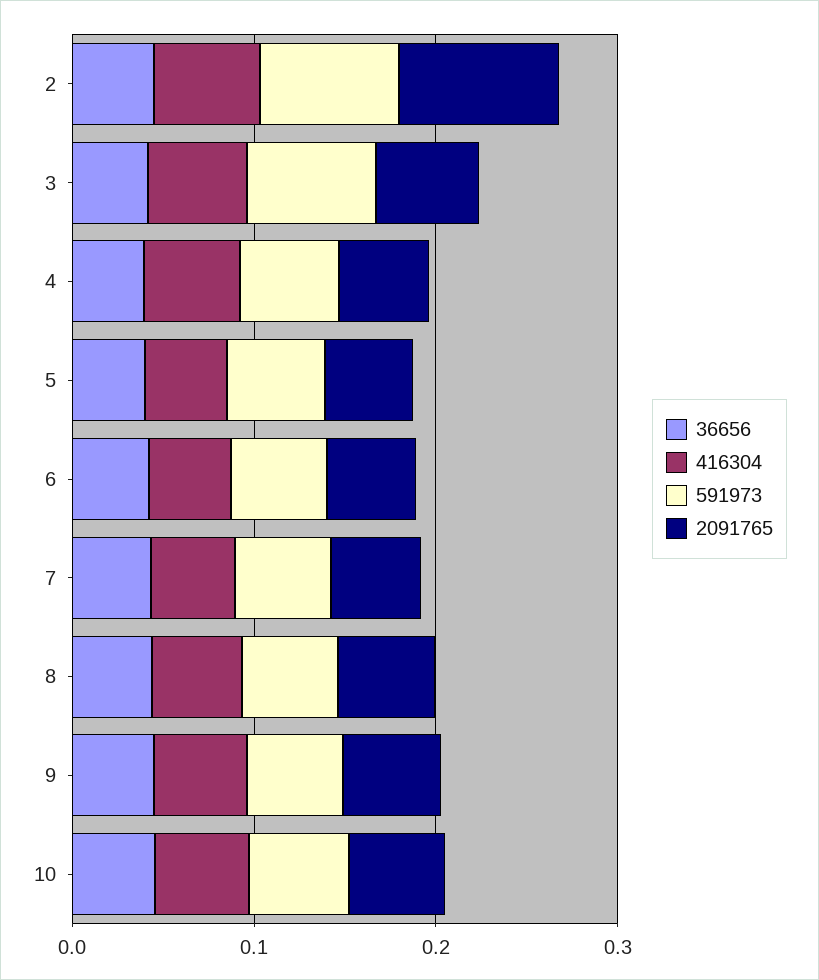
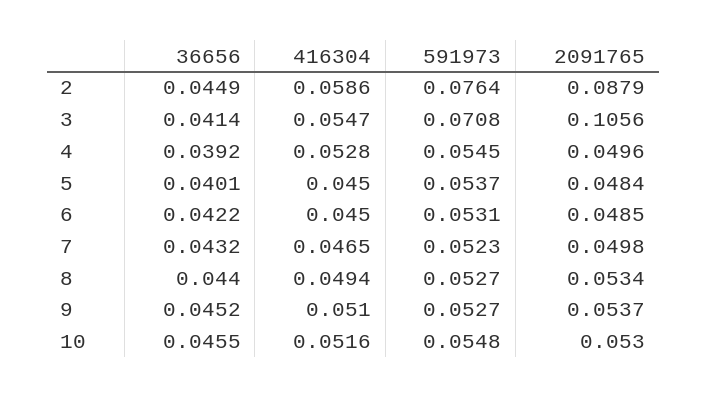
  {
    "36656": {
      "2": 0.0449,
      "3": 0.0414,
      "4": 0.0392,
      "5": 0.0401,
      "6": 0.0422,
      "7": 0.0432,
      "8": 0.044,
      "9": 0.0452,
      "10": 0.0455
    },
    "416304": {
      "2": 0.0586,
      "3": 0.0547,
      "4": 0.0528,
      "5": 0.045,
      "6": 0.045,
      "7": 0.0465,
      "8": 0.0494,
      "9": 0.051,
      "10": 0.0516
    },
    "591973": {
      "2": 0.0764,
      "3": 0.0708,
      "4": 0.0545,
      "5": 0.0537,
      "6": 0.0531,
      "7": 0.0523,
      "8": 0.0527,
      "9": 0.0527,
      "10": 0.0548
    },
    "2091765": {
      "2": 0.0879,
-     "3": 0.06,
+     "3": 0.1056,
      "4": 0.0496,
      "5": 0.0484,
      "6": 0.0485,
      "7": 0.0498,
      "8": 0.0534,
      "9": 0.0537,
      "10": 0.053
    }
  }

